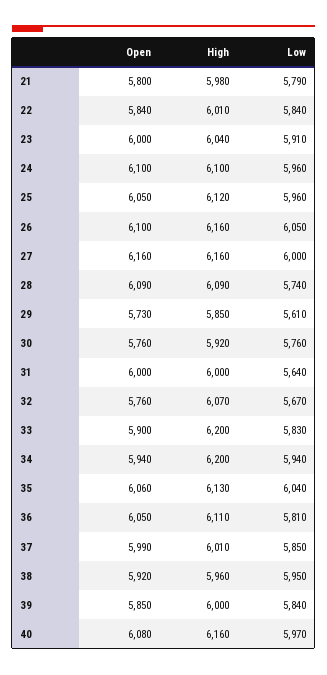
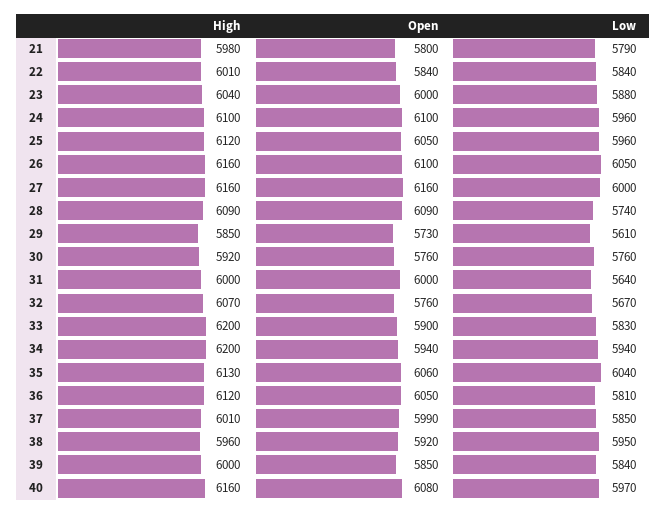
  {
    "Open": {
      "21": 5800,
      "22": 5840,
      "23": 6000,
      "24": 6100,
      "25": 6050,
      "26": 6100,
      "27": 6160,
      "28": 6090,
      "29": 5730,
      "30": 5760,
      "31": 6000,
      "32": 5760,
      "33": 5900,
      "34": 5940,
      "35": 6060,
      "36": 6050,
      "37": 5990,
      "38": 5920,
      "39": 5850,
      "40": 6080
    },
    "High": {
      "21": 5980,
      "22": 6010,
      "23": 6040,
      "24": 6100,
      "25": 6120,
      "26": 6160,
      "27": 6160,
      "28": 6090,
      "29": 5850,
      "30": 5920,
      "31": 6000,
      "32": 6070,
      "33": 6200,
      "34": 6200,
      "35": 6130,
-     "36": 6110,
+     "36": 6120,
      "37": 6010,
      "38": 5960,
      "39": 6000,
      "40": 6160
    },
    "Low": {
      "21": 5790,
      "22": 5840,
-     "23": 5910,
+     "23": 5880,
      "24": 5960,
      "25": 5960,
      "26": 6050,
      "27": 6000,
      "28": 5740,
      "29": 5610,
      "30": 5760,
      "31": 5640,
      "32": 5670,
      "33": 5830,
      "34": 5940,
      "35": 6040,
      "36": 5810,
      "37": 5850,
      "38": 5950,
      "39": 5840,
      "40": 5970
    }
  }

